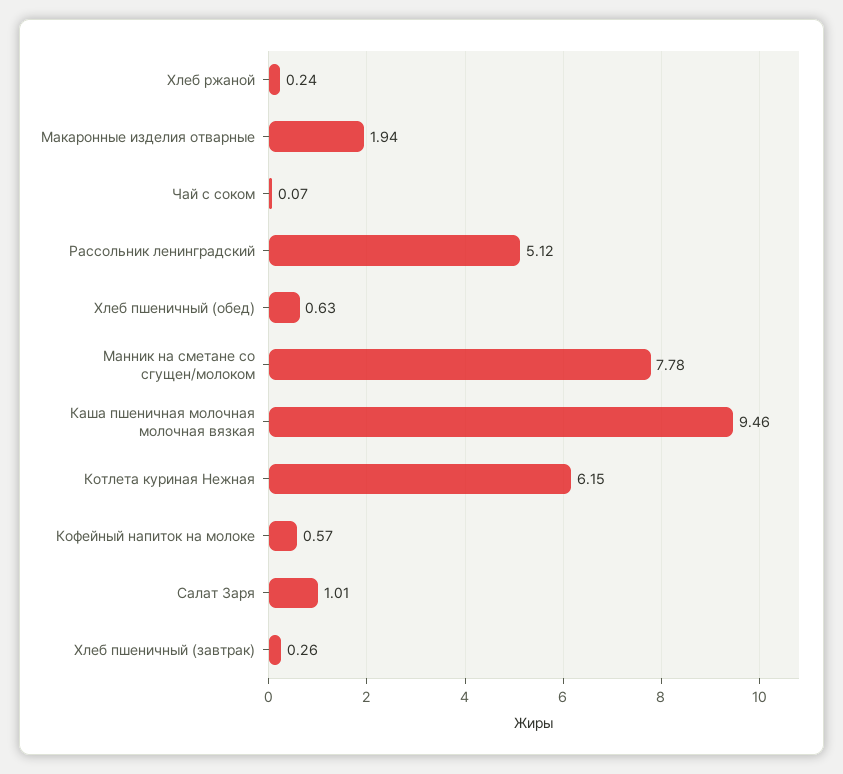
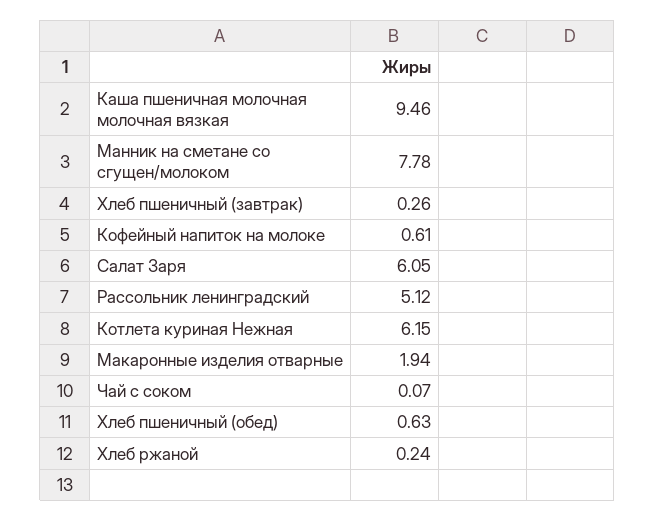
  {
    "Хлеб ржаной": 0.24,
    "Макаронные изделия отварные": 1.94,
    "Чай с соком": 0.07,
    "Рассольник ленинградский": 5.12,
    "Хлеб пшеничный (обед)": 0.63,
    "Манник на сметане со сгущен/молоком": 7.78,
    "Каша пшеничная молочная молочная вязкая": 9.46,
    "Котлета куриная Нежная": 6.15,
-   "Кофейный напиток на молоке": 0.57,
+   "Кофейный напиток на молоке": 0.61,
-   "Салат Заря": 1.01,
+   "Салат Заря": 6.05,
    "Хлеб пшеничный (завтрак)": 0.26
  }

